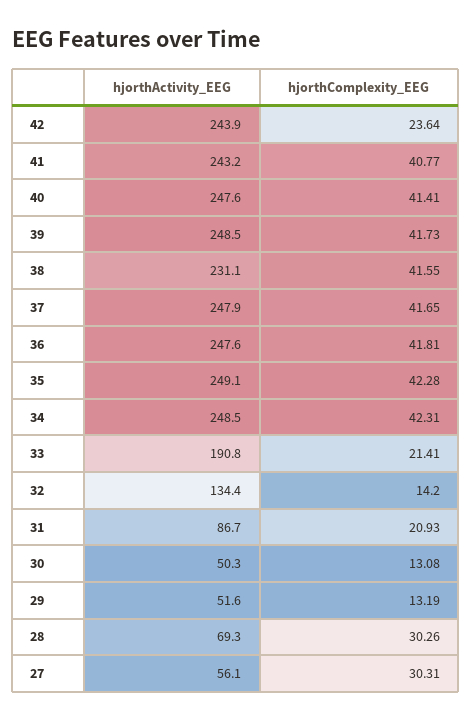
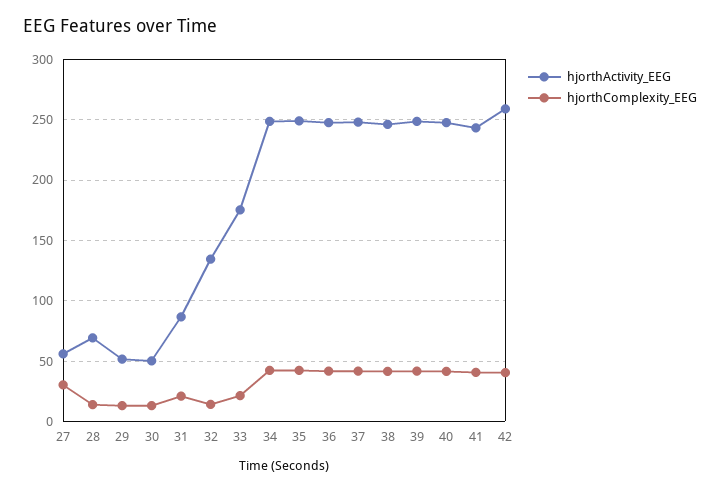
  {
    "hjorthActivity_EEG": {
-     "42": 243.9,
+     "42": 260,
      "41": 243.2,
      "40": 247.6,
      "39": 248.5,
-     "38": 231.1,
+     "38": 245,
      "37": 247.9,
      "36": 247.6,
      "35": 249.1,
      "34": 248.5,
-     "33": 190.8,
+     "33": 175,
      "32": 134.4,
      "31": 86.7,
      "30": 50.3,
      "29": 51.6,
      "28": 69.3,
      "27": 56.1
    },
    "hjorthComplexity_EEG": {
-     "42": 23.64,
+     "42": 40,
      "41": 40.77,
      "40": 41.41,
      "39": 41.73,
      "38": 41.55,
      "37": 41.65,
      "36": 41.81,
      "35": 42.28,
      "34": 42.31,
      "33": 21.41,
      "32": 14.2,
      "31": 20.93,
      "30": 13.08,
      "29": 13.19,
-     "28": 30.26,
+     "28": 15,
      "27": 30.31
    }
  }

